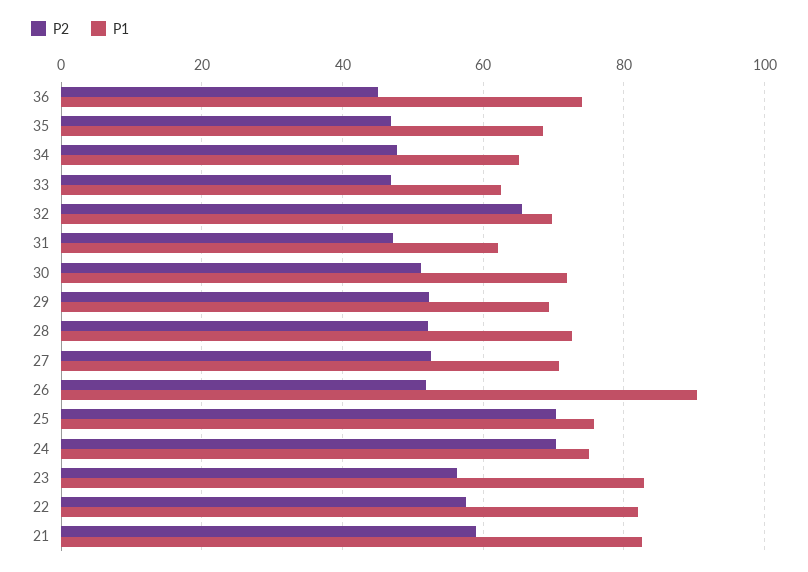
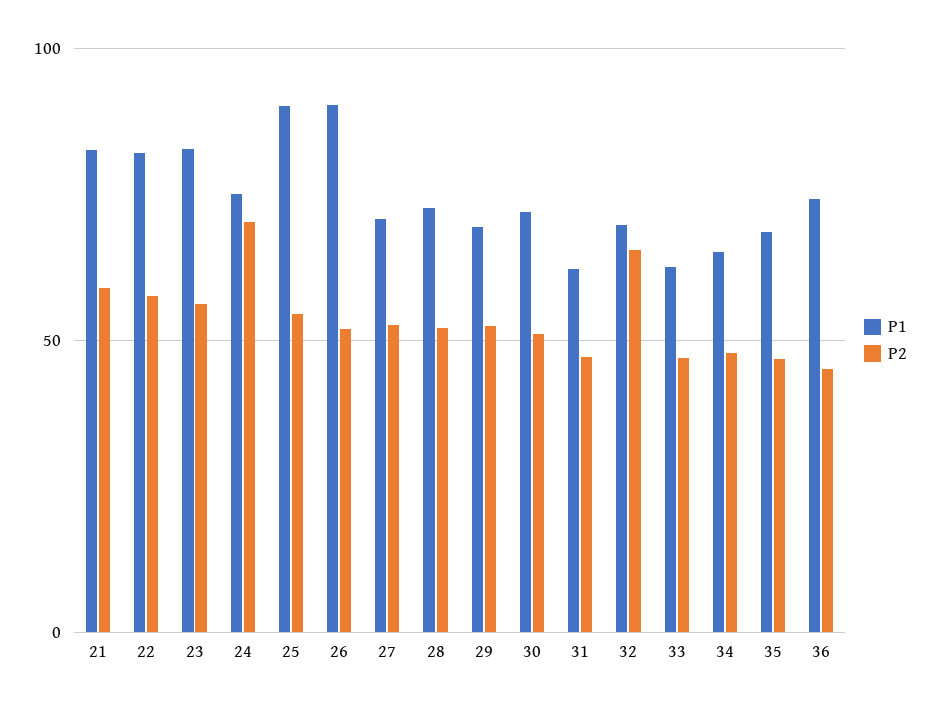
  {
    "P2": {
      "36": 46,
      "35": 46,
      "34": 48,
      "33": 46,
      "32": 66,
      "31": 48,
      "30": 52,
      "29": 52,
      "28": 52,
      "27": 52,
      "26": 52,
-     "25": 70,
+     "25": 55,
      "24": 70,
      "23": 56,
      "22": 58,
      "21": 58
    },
    "P1": {
      "36": 74,
      "35": 68,
      "34": 66,
      "33": 62,
      "32": 70,
      "31": 62,
      "30": 72,
      "29": 70,
      "28": 72,
      "27": 70,
      "26": 90,
-     "25": 76,
+     "25": 90,
      "24": 76,
      "23": 82,
      "22": 82,
      "21": 82
    }
  }

